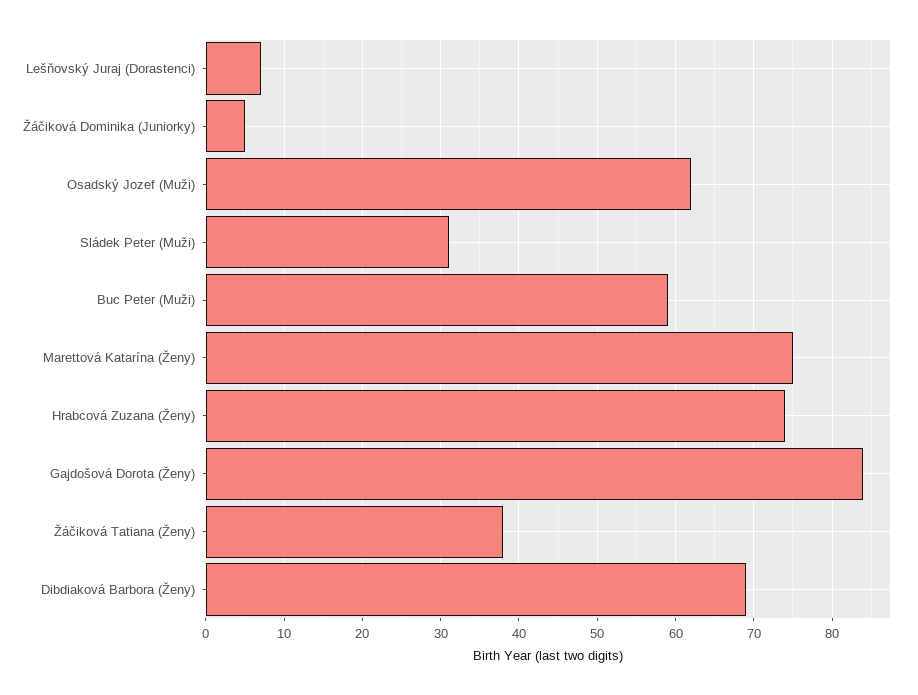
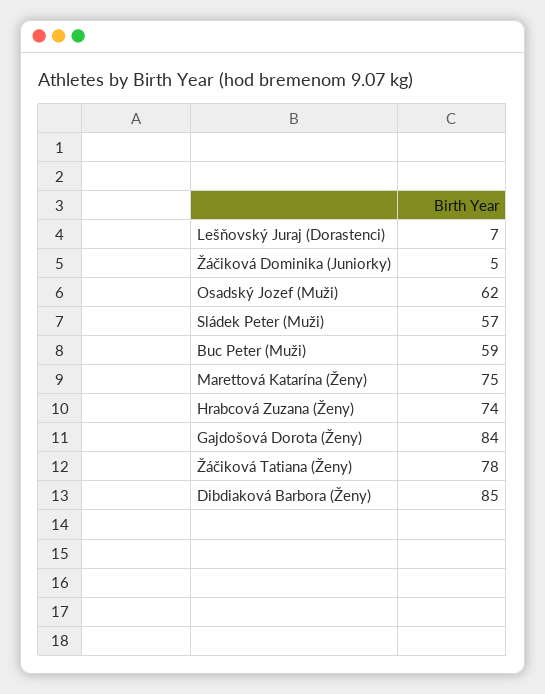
  {
    "Lešňovský Juraj (Dorastenci)": 7,
    "Žáčiková Dominika (Juniorky)": 5,
    "Osadský Jozef (Muži)": 62,
-   "Sládek Peter (Muži)": 31,
+   "Sládek Peter (Muži)": 57,
    "Buc Peter (Muži)": 59,
    "Marettová Katarína (Ženy)": 75,
    "Hrabcová Zuzana (Ženy)": 74,
    "Gajdošová Dorota (Ženy)": 84,
-   "Žáčiková Tatiana (Ženy)": 38,
+   "Žáčiková Tatiana (Ženy)": 78,
-   "Dibdiaková Barbora (Ženy)": 69
+   "Dibdiaková Barbora (Ženy)": 85
  }

